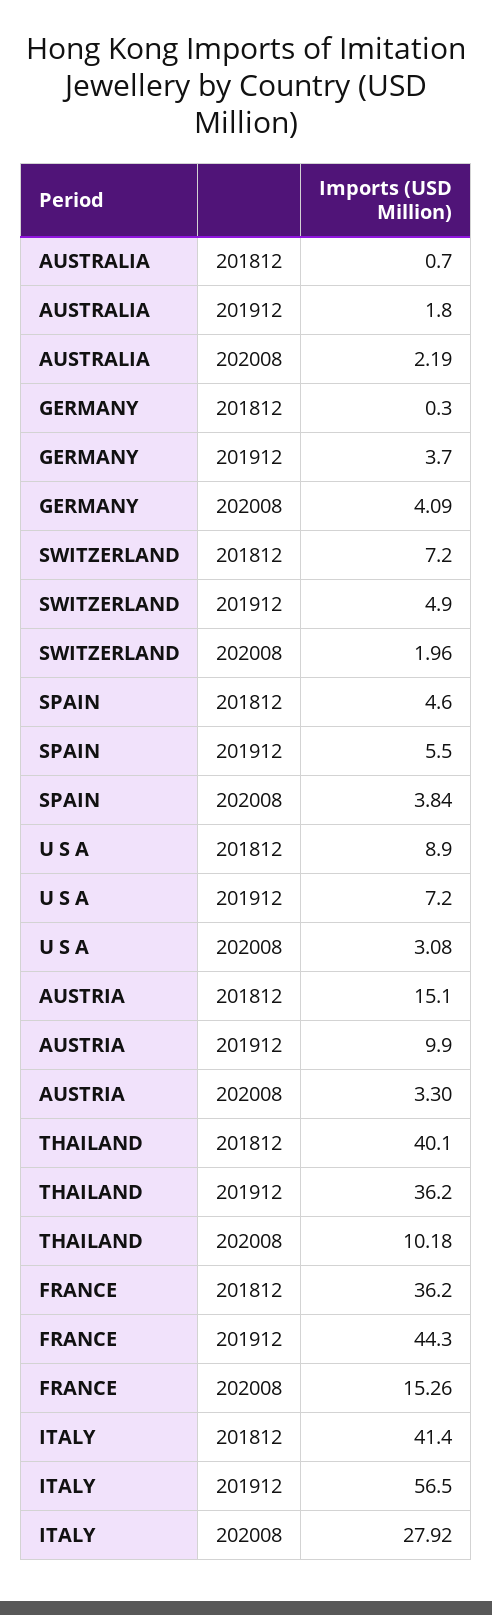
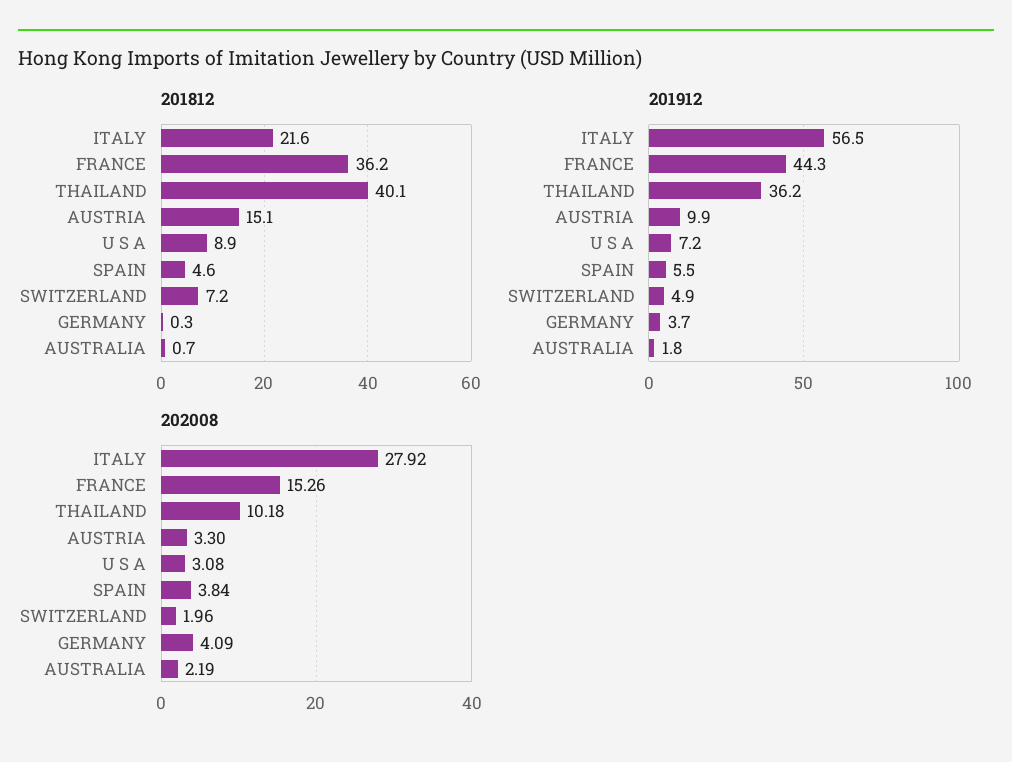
  {
    "201812": {
      "AUSTRALIA": 0.7,
      "GERMANY": 0.3,
      "SWITZERLAND": 7.2,
      "SPAIN": 4.6,
      "U S A": 8.9,
      "AUSTRIA": 15.1,
      "THAILAND": 40.1,
      "FRANCE": 36.2,
-     "ITALY": 41.4
+     "ITALY": 21.6
    },
    "201912": {
      "AUSTRALIA": 1.8,
      "GERMANY": 3.7,
      "SWITZERLAND": 4.9,
      "SPAIN": 5.5,
      "U S A": 7.2,
      "AUSTRIA": 9.9,
      "THAILAND": 36.2,
      "FRANCE": 44.3,
      "ITALY": 56.5
    },
    "202008": {
      "AUSTRALIA": 2.19,
      "GERMANY": 4.09,
      "SWITZERLAND": 1.96,
      "SPAIN": 3.84,
      "U S A": 3.08,
      "AUSTRIA": 3.3,
      "THAILAND": 10.18,
      "FRANCE": 15.26,
      "ITALY": 27.92
    }
  }

